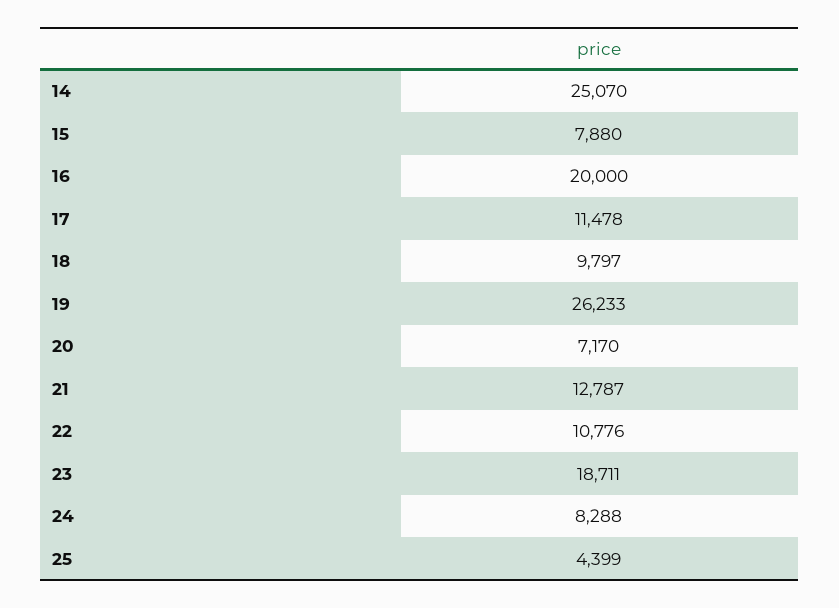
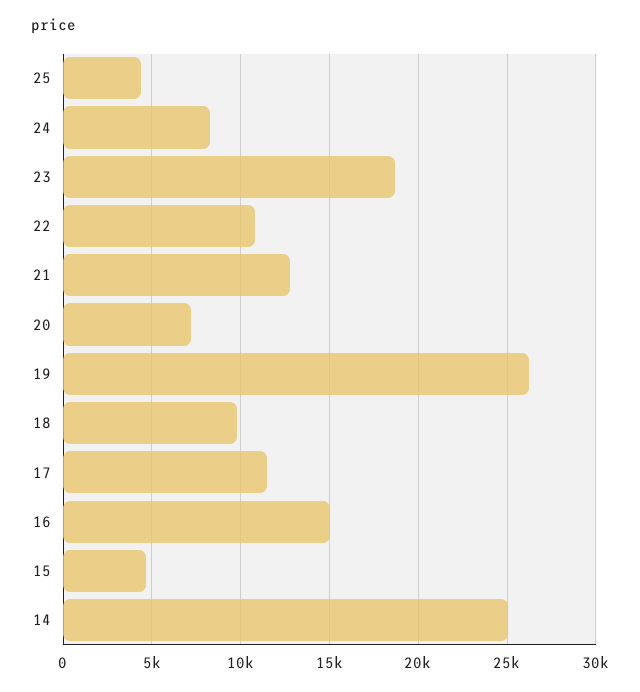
  {
    "14": 25070,
-   "15": 7880,
+   "15": 4500,
-   "16": 20000,
+   "16": 15000,
    "17": 11478,
    "18": 9797,
    "19": 26233,
    "20": 7170,
    "21": 12787,
    "22": 10776,
    "23": 18711,
    "24": 8288,
    "25": 4399
  }

